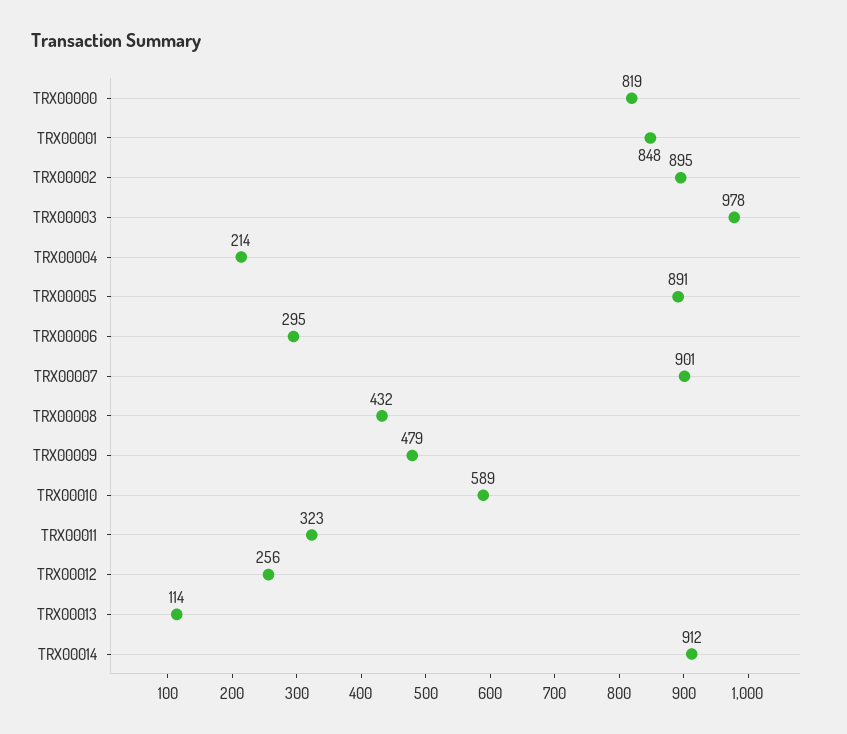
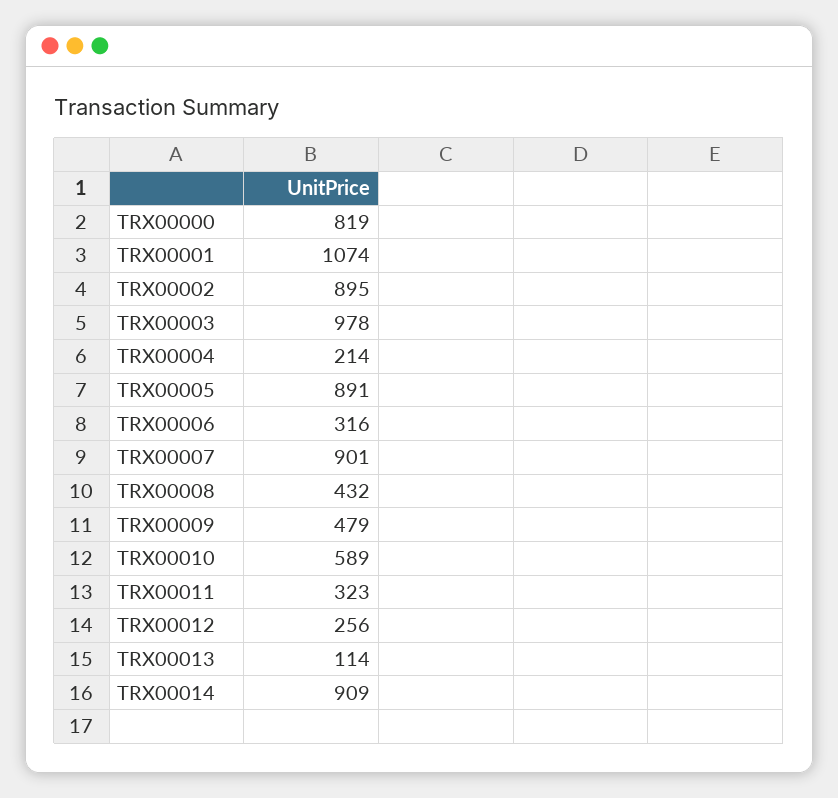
  {
    "TRX00000": 819,
-   "TRX00001": 848,
+   "TRX00001": 1074,
    "TRX00002": 895,
    "TRX00003": 978,
    "TRX00004": 214,
    "TRX00005": 891,
-   "TRX00006": 295,
+   "TRX00006": 316,
    "TRX00007": 901,
    "TRX00008": 432,
    "TRX00009": 479,
    "TRX00010": 589,
    "TRX00011": 323,
    "TRX00012": 256,
    "TRX00013": 114,
-   "TRX00014": 912
+   "TRX00014": 909
  }

